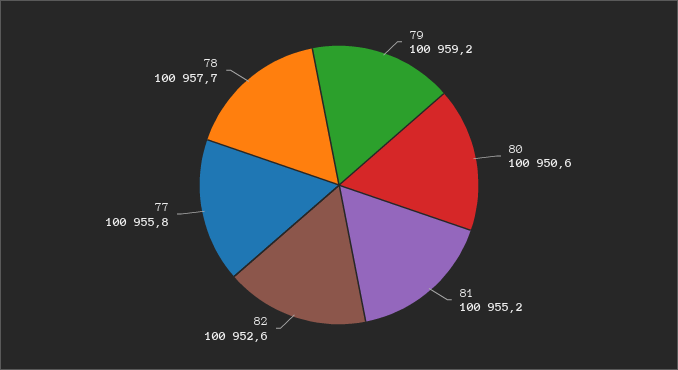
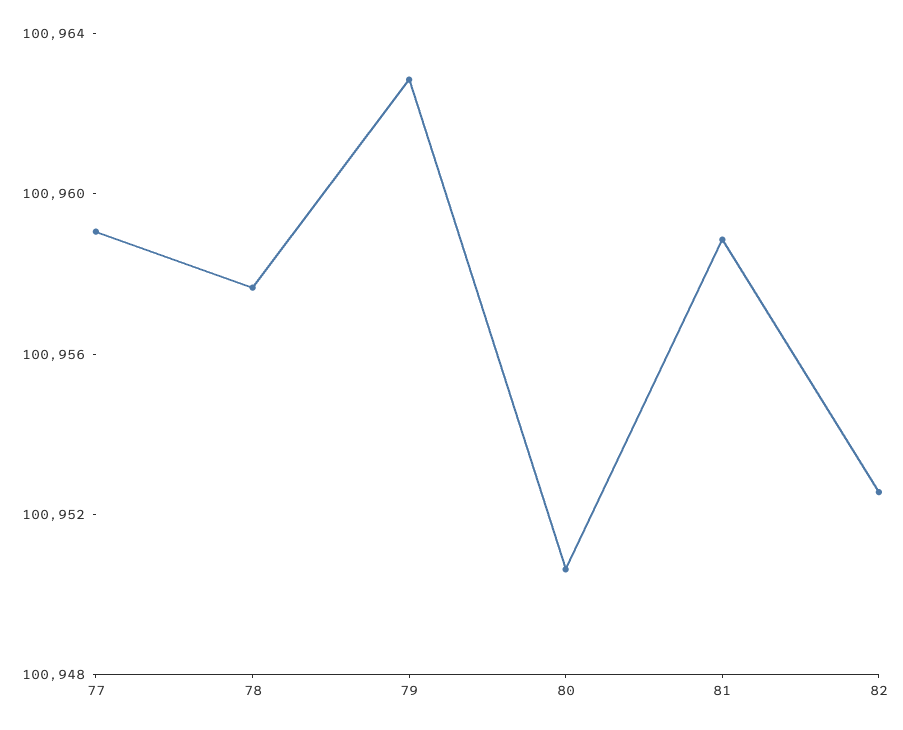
  {
-   "79": 100959.2,
+   "79": 100963,
    "80": 100950.6,
-   "81": 100955.2,
+   "81": 100959,
    "82": 100952.6,
-   "77": 100955.8,
+   "77": 100959,
    "78": 100957.7
  }

